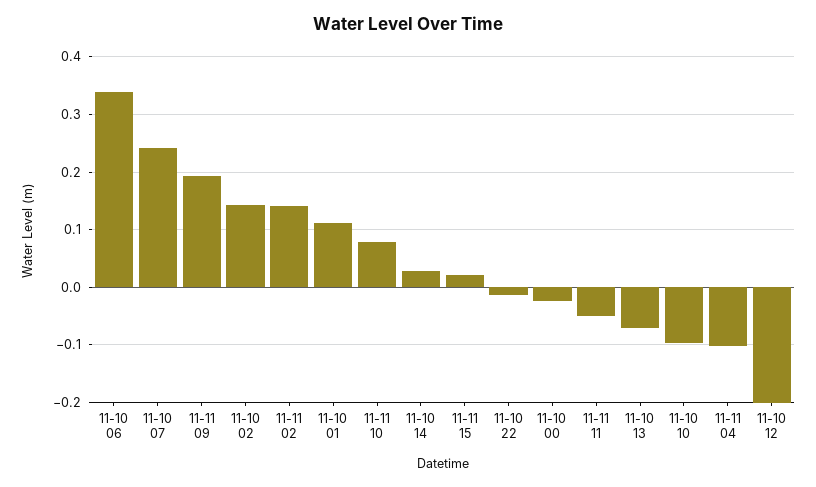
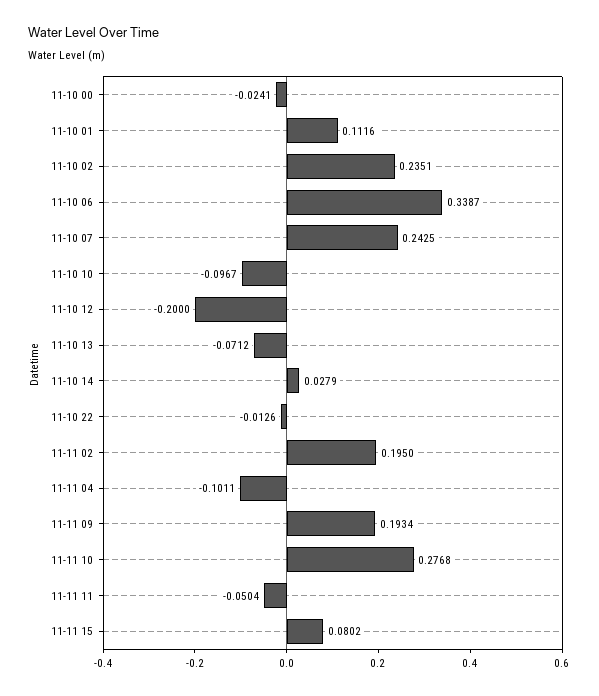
  {
    "11-10 06": 0.3387,
    "11-10 07": 0.2425,
    "11-11 09": 0.1934,
-   "11-10 02": 0.14,
+   "11-10 02": 0.2351,
-   "11-11 02": 0.14,
+   "11-11 02": 0.195,
    "11-10 01": 0.1116,
-   "11-11 10": 0.08,
+   "11-11 10": 0.2768,
    "11-10 14": 0.0279,
-   "11-11 15": 0.02,
+   "11-11 15": 0.0802,
    "11-10 22": -0.0126,
    "11-10 00": -0.0241,
    "11-11 11": -0.0504,
    "11-10 13": -0.0712,
    "11-10 10": -0.0967,
    "11-11 04": -0.1011,
    "11-10 12": -0.2
  }

